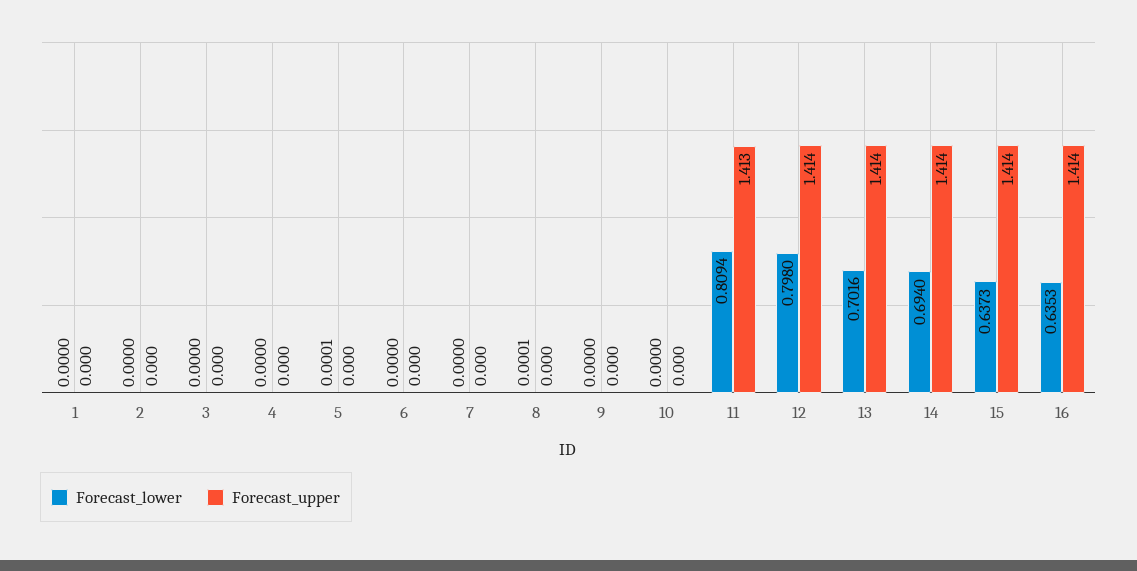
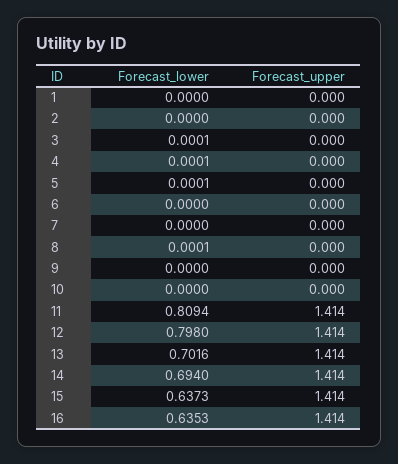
  {
    "Forecast_lower": {
      "1": 0,
      "2": 0,
-     "3": 0,
+     "3": 0.0001,
-     "4": 0,
+     "4": 0.0001,
      "5": 0.0001,
      "6": 0,
      "7": 0,
      "8": 0.0001,
      "9": 0,
      "10": 0,
      "11": 0.8094,
      "12": 0.798,
      "13": 0.7016,
      "14": 0.694,
      "15": 0.6373,
      "16": 0.6353
    },
    "Forecast_upper": {
      "1": 0,
      "2": 0,
      "3": 0,
      "4": 0,
      "5": 0,
      "6": 0,
      "7": 0,
      "8": 0,
      "9": 0,
      "10": 0,
-     "11": 1.413,
+     "11": 1.414,
      "12": 1.414,
      "13": 1.414,
      "14": 1.414,
      "15": 1.414,
      "16": 1.414
    }
  }

